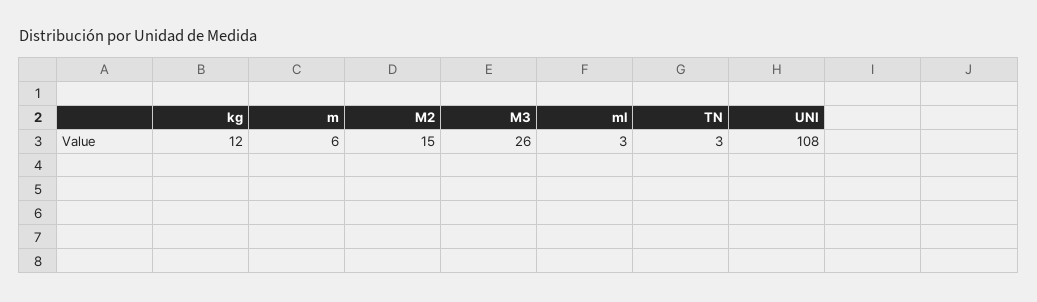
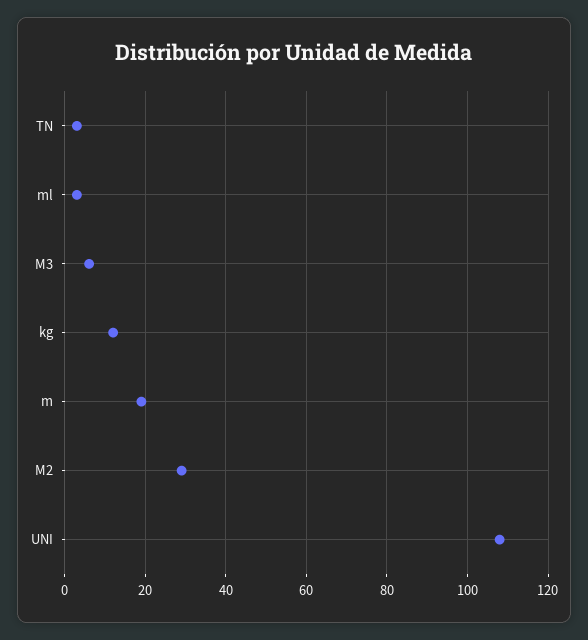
  {
    "kg": 12,
-   "m": 6,
+   "m": 20,
-   "M2": 15,
+   "M2": 30,
-   "M3": 26,
+   "M3": 5,
    "ml": 3,
    "TN": 3,
    "UNI": 108
  }

